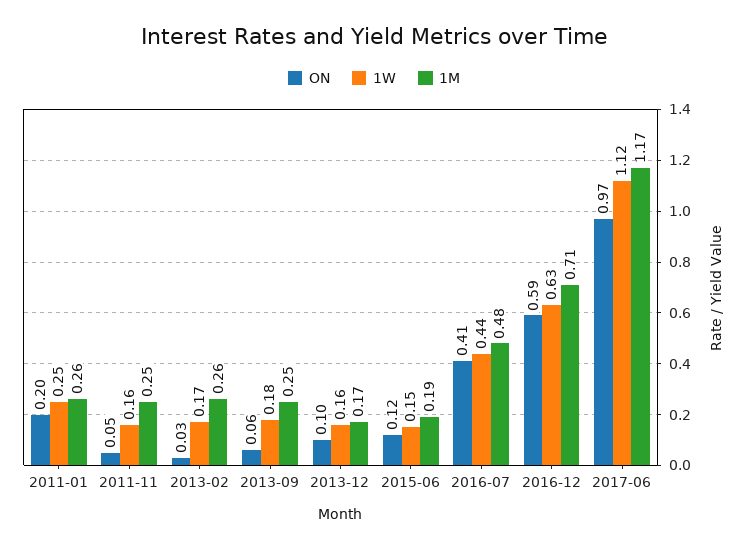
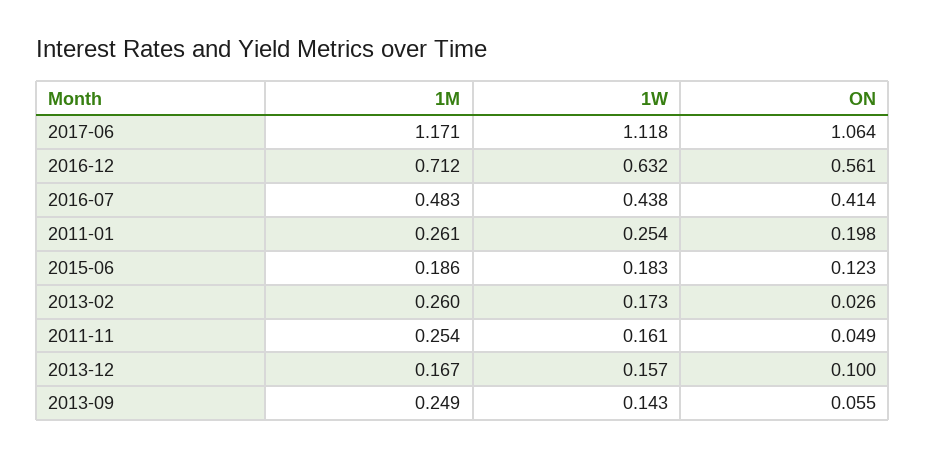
  {
    "ON": {
      "2011-01": 0.198,
      "2011-11": 0.049,
      "2013-02": 0.026,
      "2013-09": 0.055,
      "2013-12": 0.1,
      "2015-06": 0.123,
      "2016-07": 0.414,
-     "2016-12": 0.59,
+     "2016-12": 0.561,
-     "2017-06": 0.97
+     "2017-06": 1.064
    },
    "1W": {
      "2011-01": 0.254,
      "2011-11": 0.161,
      "2013-02": 0.173,
-     "2013-09": 0.18,
+     "2013-09": 0.143,
      "2013-12": 0.157,
-     "2015-06": 0.15,
+     "2015-06": 0.183,
      "2016-07": 0.438,
      "2016-12": 0.632,
      "2017-06": 1.118
    },
    "1M": {
      "2011-01": 0.261,
      "2011-11": 0.254,
      "2013-02": 0.26,
      "2013-09": 0.249,
      "2013-12": 0.167,
      "2015-06": 0.186,
      "2016-07": 0.483,
      "2016-12": 0.712,
      "2017-06": 1.171
    }
  }

